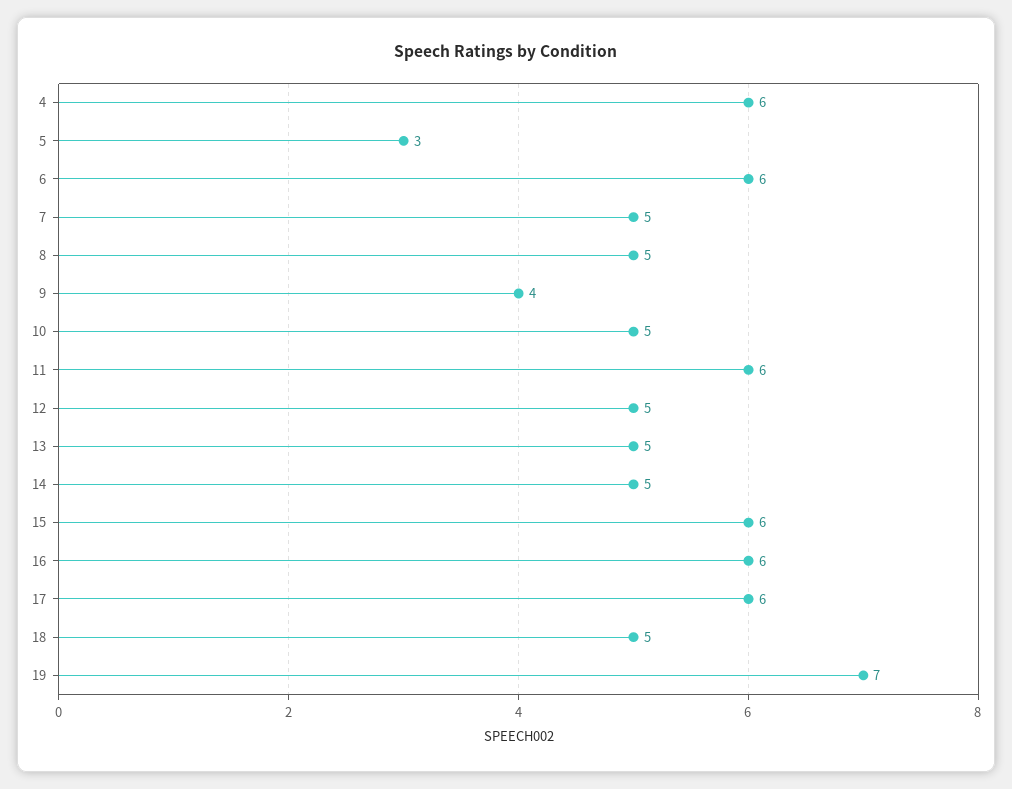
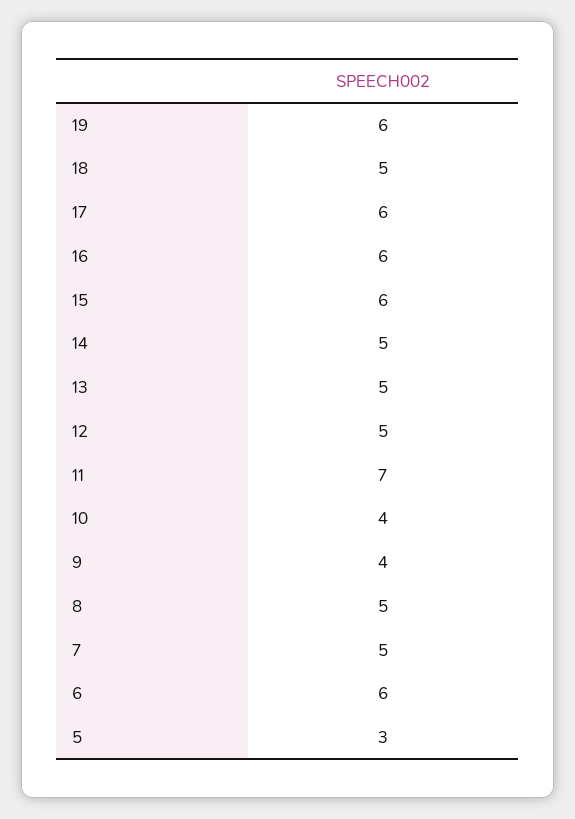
  {
-   "4": 6,
    "5": 3,
    "6": 6,
    "7": 5,
    "8": 5,
    "9": 4,
-   "10": 5,
+   "10": 4,
-   "11": 6,
+   "11": 7,
    "12": 5,
    "13": 5,
    "14": 5,
    "15": 6,
    "16": 6,
    "17": 6,
    "18": 5,
-   "19": 7
+   "19": 6
  }

